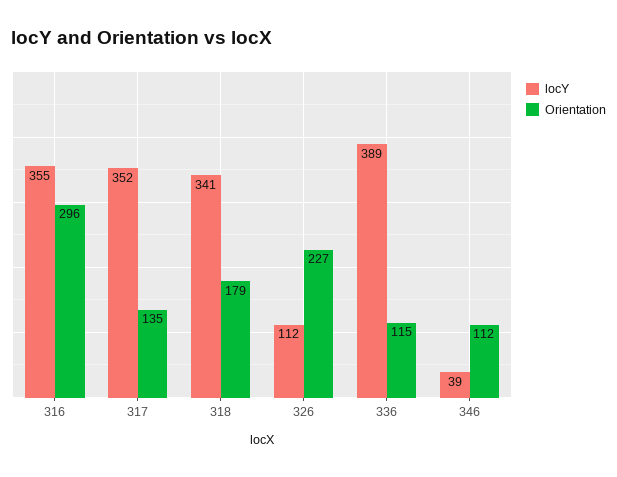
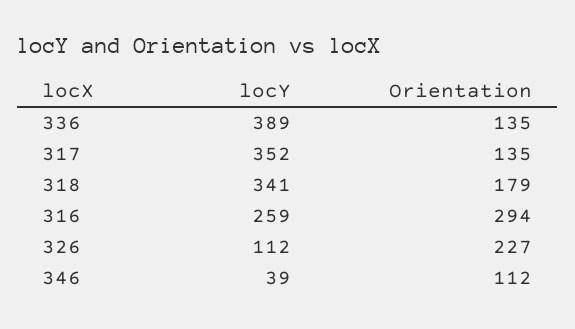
  {
    "locY": {
-     "316": 355,
+     "316": 259,
      "317": 352,
      "318": 341,
      "326": 112,
      "336": 389,
      "346": 39
    },
    "Orientation": {
-     "316": 296,
+     "316": 294,
      "317": 135,
      "318": 179,
      "326": 227,
-     "336": 115,
+     "336": 135,
      "346": 112
    }
  }

